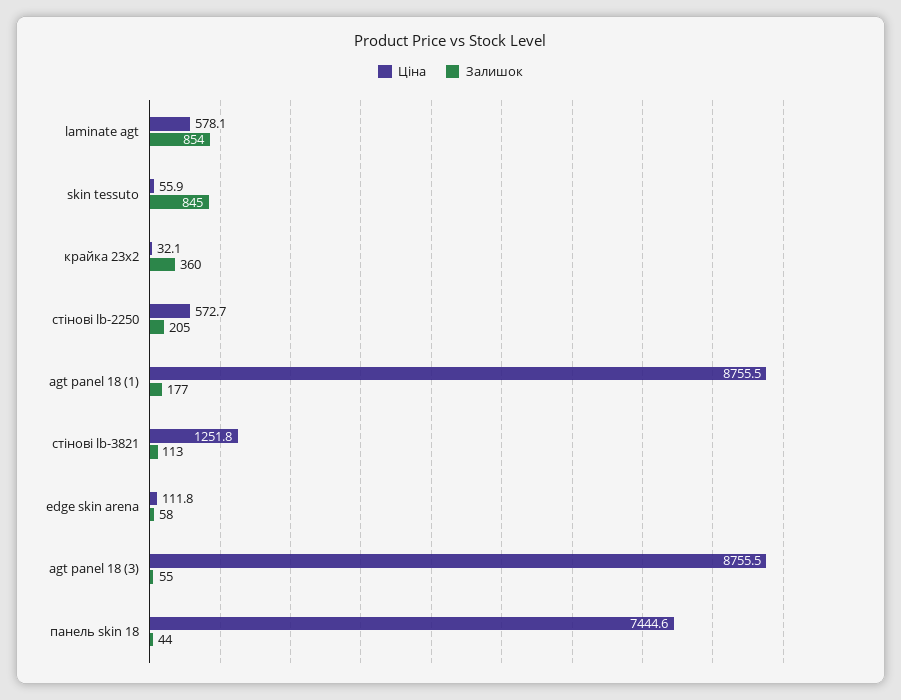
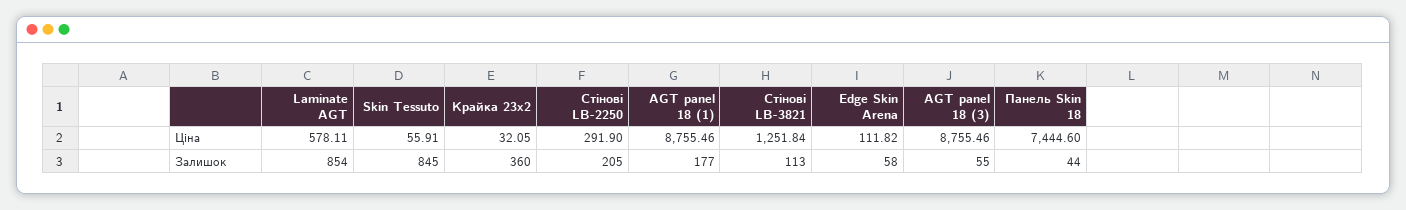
  {
    "Ціна": {
      "laminate agt": 578.11,
      "skin tessuto": 55.91,
      "крайка 23x2": 32.05,
-     "стінові lb-2250": 572.7,
+     "стінові lb-2250": 291.9,
      "agt panel 18 (1)": 8755.46,
      "стінові lb-3821": 1251.84,
      "edge skin arena": 111.82,
      "agt panel 18 (3)": 8755.46,
      "панель skin 18": 7444.6
    },
    "Залишок": {
      "laminate agt": 854,
      "skin tessuto": 845,
      "крайка 23x2": 360,
      "стінові lb-2250": 205,
      "agt panel 18 (1)": 177,
      "стінові lb-3821": 113,
      "edge skin arena": 58,
      "agt panel 18 (3)": 55,
      "панель skin 18": 44
    }
  }

